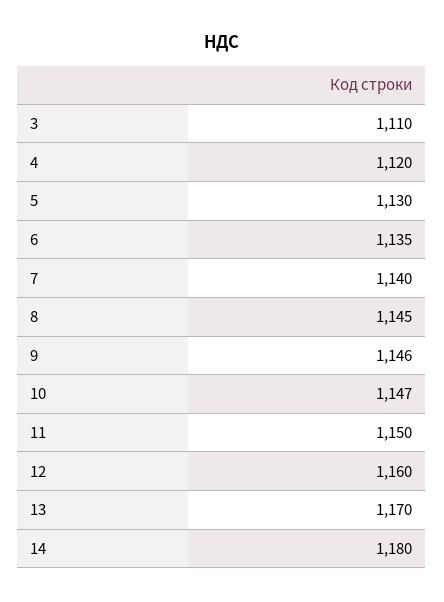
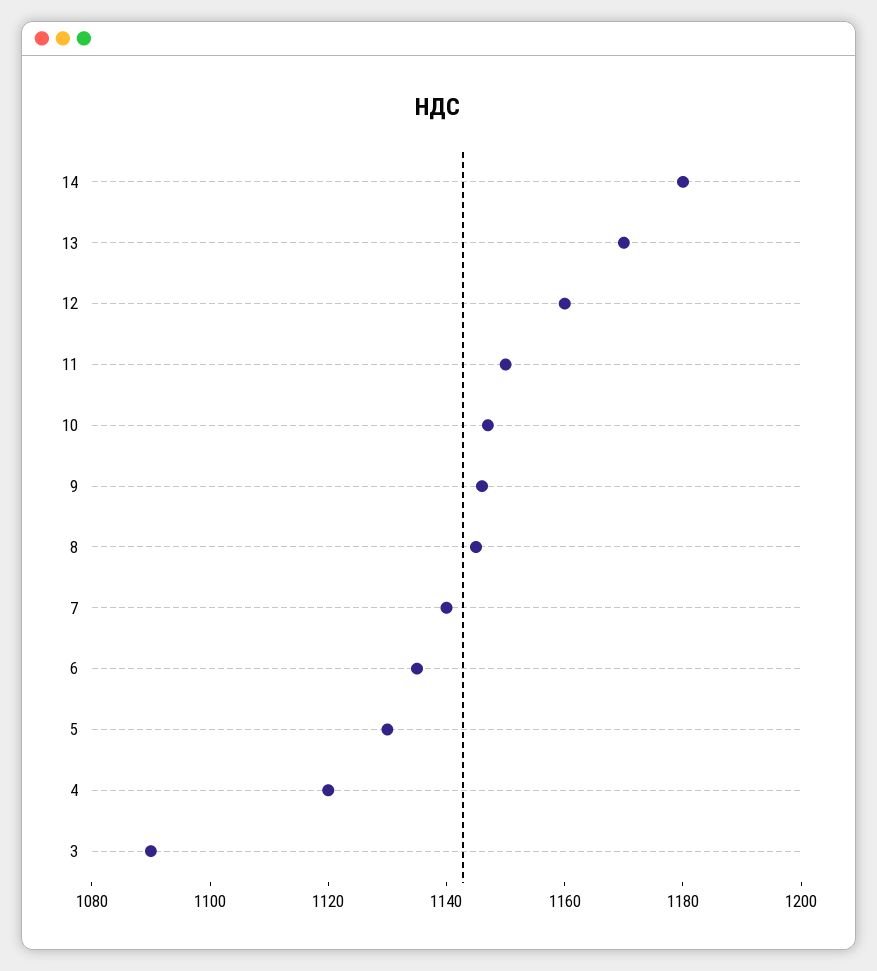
  {
-   "3": 1110,
+   "3": 1090,
    "4": 1120,
    "5": 1130,
    "6": 1135,
    "7": 1140,
    "8": 1145,
    "9": 1146,
    "10": 1147,
    "11": 1150,
    "12": 1160,
    "13": 1170,
    "14": 1180
  }

